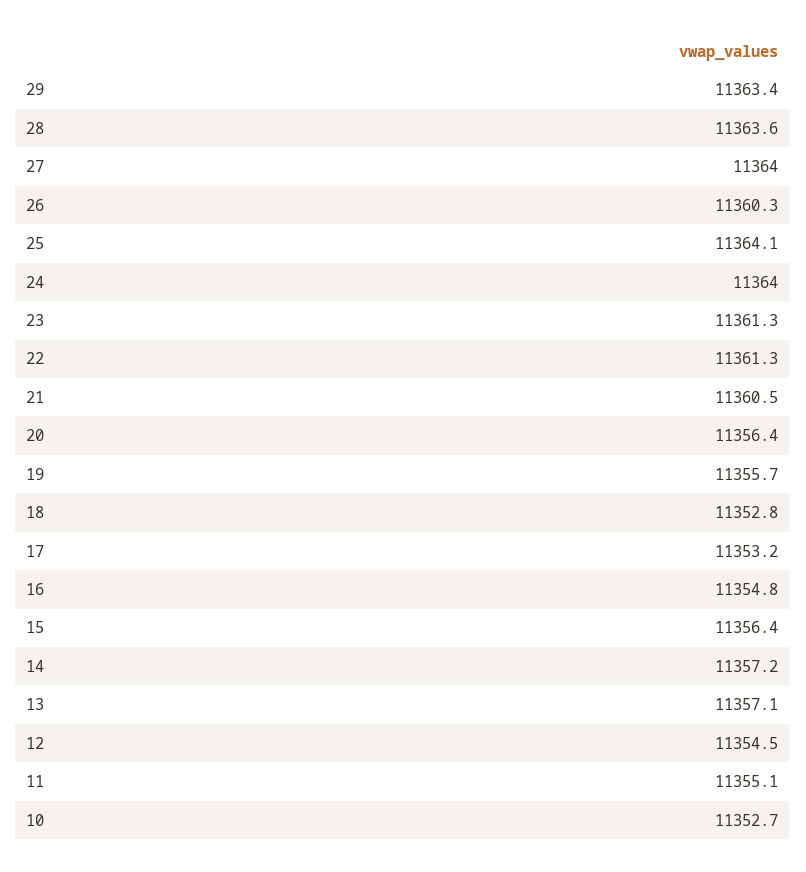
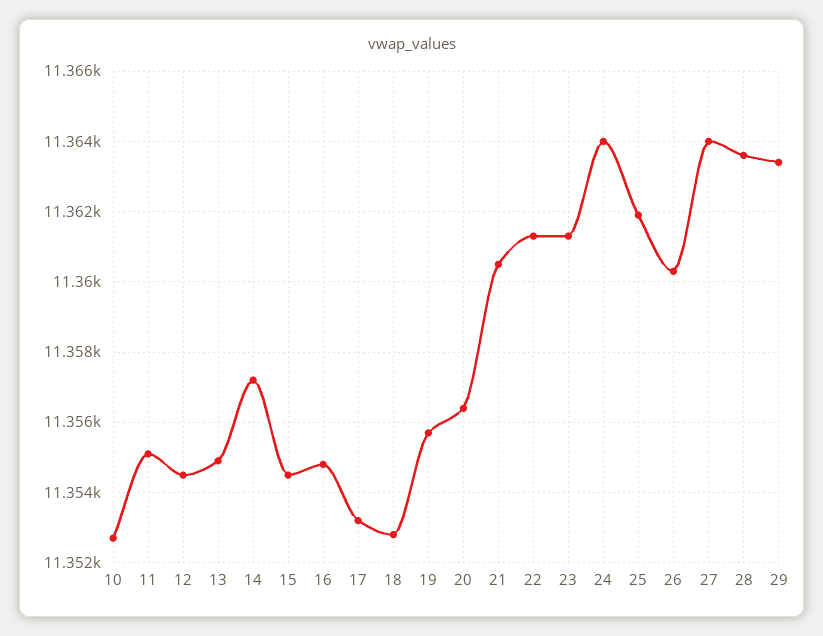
  {
    "29": 11363.4,
    "28": 11363.6,
    "27": 11364,
    "26": 11360.3,
-   "25": 11364.1,
+   "25": 11362,
    "24": 11364,
    "23": 11361.3,
    "22": 11361.3,
    "21": 11360.5,
    "20": 11356.4,
    "19": 11355.7,
    "18": 11352.8,
    "17": 11353.2,
    "16": 11354.8,
-   "15": 11356.4,
+   "15": 11354.5,
    "14": 11357.2,
-   "13": 11357.1,
+   "13": 11355,
    "12": 11354.5,
    "11": 11355.1,
    "10": 11352.7
  }

